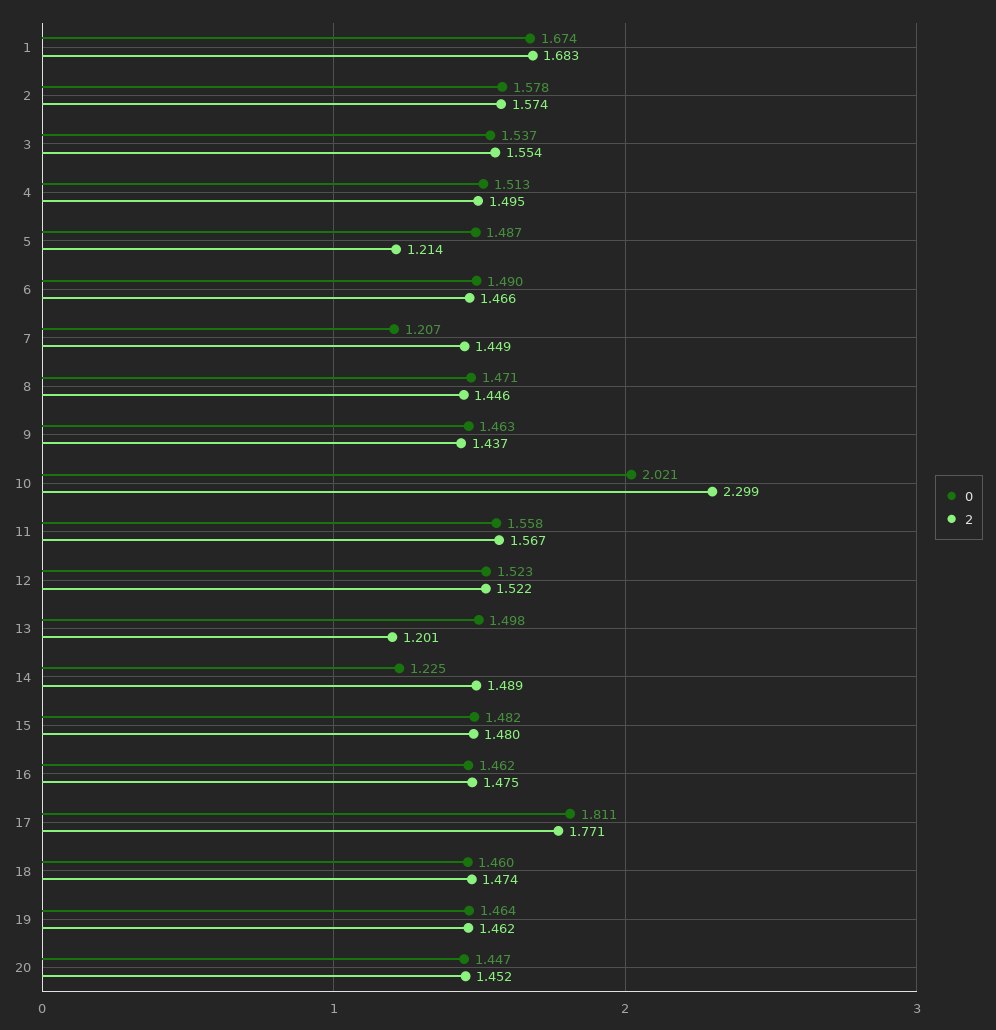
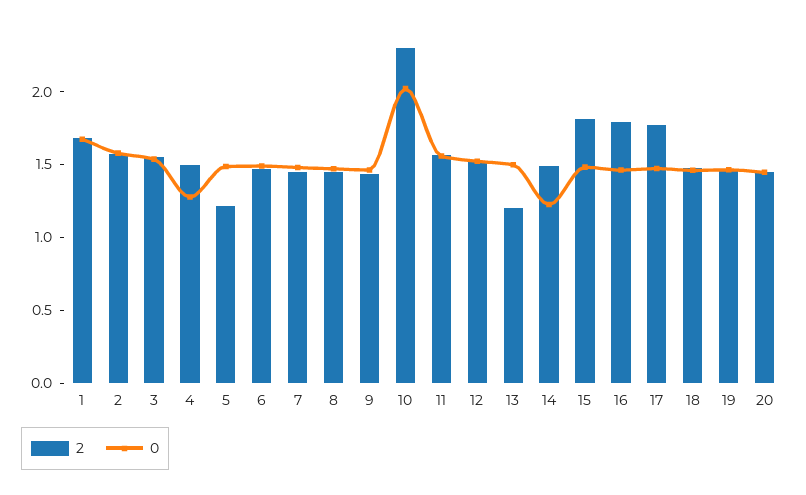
  {
    "0": {
      "1": 1.674,
      "2": 1.578,
      "3": 1.537,
-     "4": 1.513,
+     "4": 1.3,
      "5": 1.487,
      "6": 1.49,
-     "7": 1.207,
+     "7": 1.5,
      "8": 1.471,
      "9": 1.463,
      "10": 2.021,
      "11": 1.558,
      "12": 1.523,
      "13": 1.498,
      "14": 1.225,
      "15": 1.482,
      "16": 1.462,
-     "17": 1.811,
+     "17": 1.5,
      "18": 1.46,
      "19": 1.464,
      "20": 1.447
    },
    "2": {
      "1": 1.683,
      "2": 1.574,
      "3": 1.554,
      "4": 1.495,
      "5": 1.214,
      "6": 1.466,
      "7": 1.449,
      "8": 1.446,
      "9": 1.437,
      "10": 2.299,
      "11": 1.567,
      "12": 1.522,
      "13": 1.201,
      "14": 1.489,
-     "15": 1.48,
+     "15": 1.8,
-     "16": 1.475,
+     "16": 1.8,
      "17": 1.771,
      "18": 1.474,
      "19": 1.462,
      "20": 1.452
    }
  }

